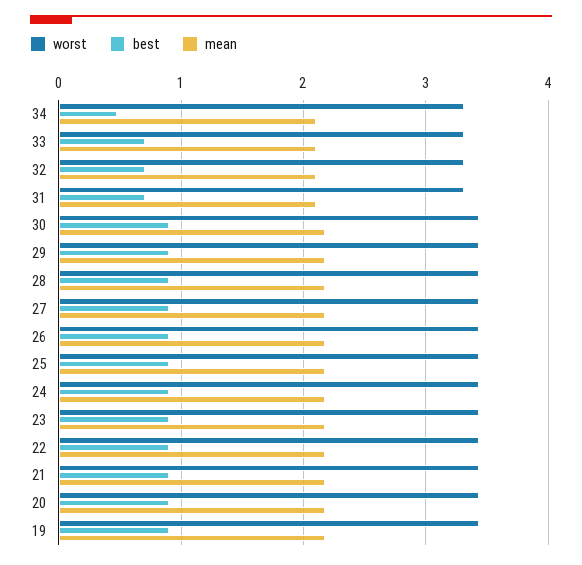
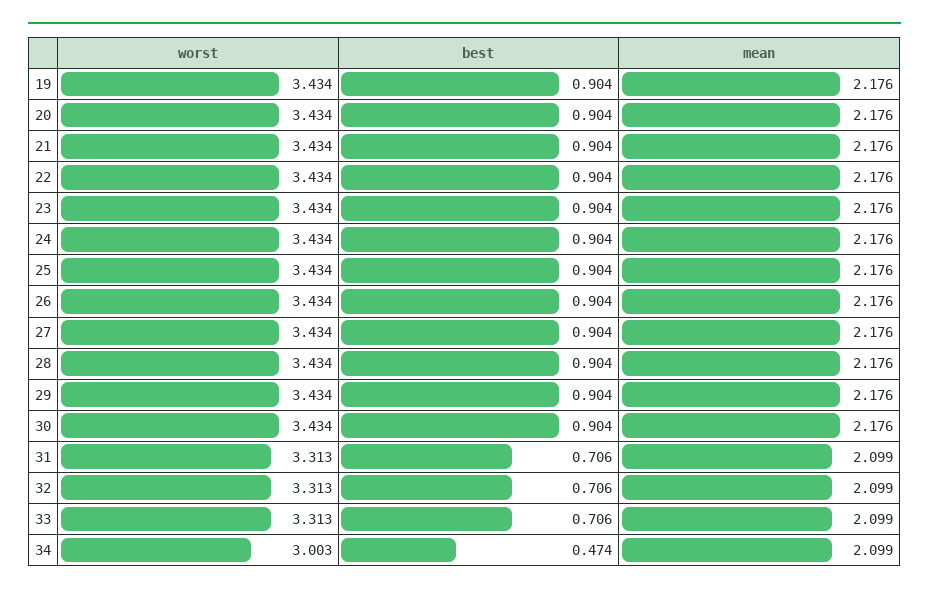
  {
    "worst": {
-     "34": 3.3,
+     "34": 3.003,
      "33": 3.313,
      "32": 3.313,
      "31": 3.313,
      "30": 3.434,
      "29": 3.434,
      "28": 3.434,
      "27": 3.434,
      "26": 3.434,
      "25": 3.434,
      "24": 3.434,
      "23": 3.434,
      "22": 3.434,
      "21": 3.434,
      "20": 3.434,
      "19": 3.434
    },
    "best": {
      "34": 0.474,
      "33": 0.706,
      "32": 0.706,
      "31": 0.706,
      "30": 0.904,
      "29": 0.904,
      "28": 0.904,
      "27": 0.904,
      "26": 0.904,
      "25": 0.904,
      "24": 0.904,
      "23": 0.904,
      "22": 0.904,
      "21": 0.904,
      "20": 0.904,
      "19": 0.904
    },
    "mean": {
      "34": 2.099,
      "33": 2.099,
      "32": 2.099,
      "31": 2.099,
      "30": 2.176,
      "29": 2.176,
      "28": 2.176,
      "27": 2.176,
      "26": 2.176,
      "25": 2.176,
      "24": 2.176,
      "23": 2.176,
      "22": 2.176,
      "21": 2.176,
      "20": 2.176,
      "19": 2.176
    }
  }

